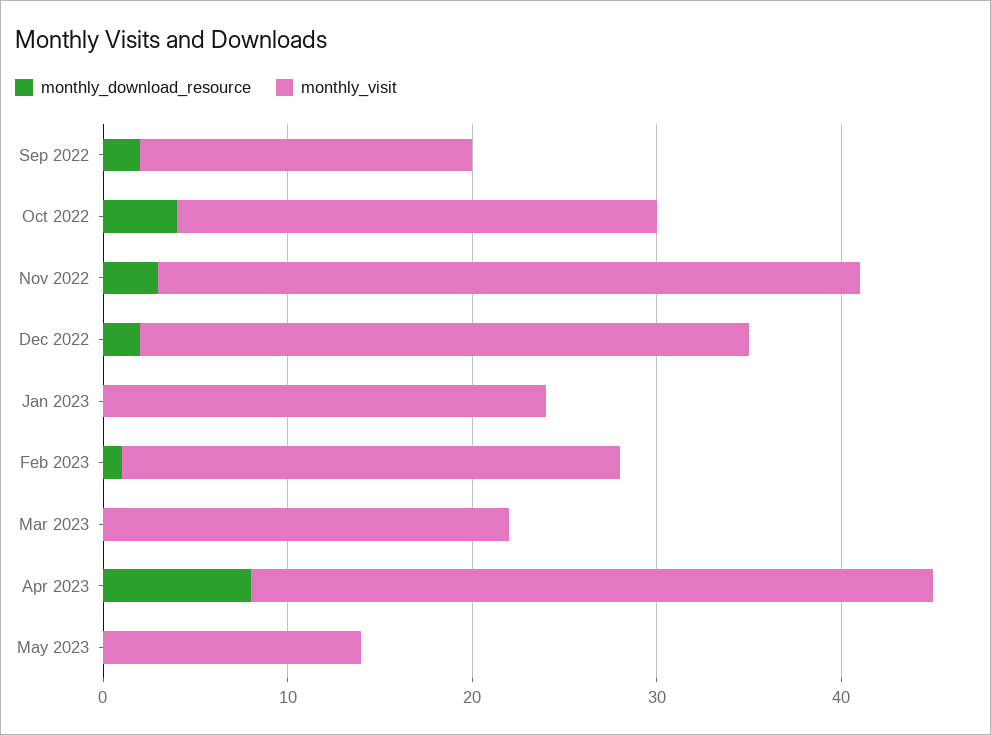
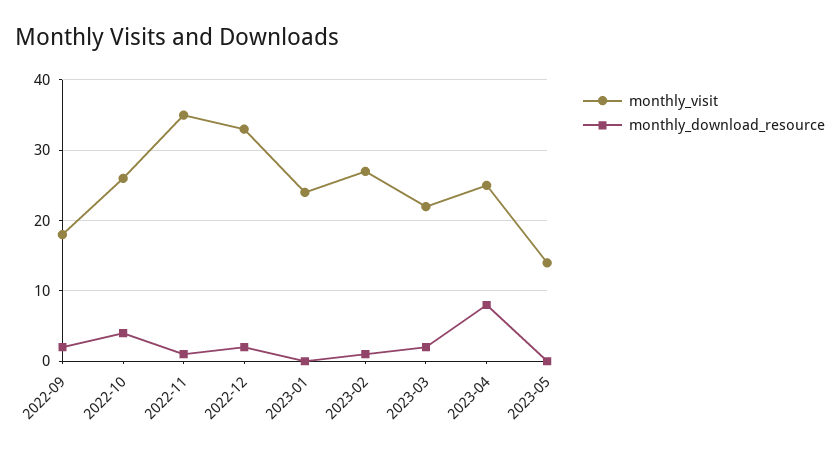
  {
    "monthly_download_resource": {
      "Sep 2022": 2,
      "Oct 2022": 4,
-     "Nov 2022": 3,
+     "Nov 2022": 1,
      "Dec 2022": 2,
      "Jan 2023": 0,
      "Feb 2023": 1,
-     "Mar 2023": 0,
+     "Mar 2023": 2,
      "Apr 2023": 8,
      "May 2023": 0
    },
    "monthly_visit": {
      "Sep 2022": 18,
      "Oct 2022": 26,
-     "Nov 2022": 38,
+     "Nov 2022": 35,
      "Dec 2022": 33,
      "Jan 2023": 24,
      "Feb 2023": 27,
      "Mar 2023": 22,
-     "Apr 2023": 37,
+     "Apr 2023": 25,
      "May 2023": 14
    }
  }

